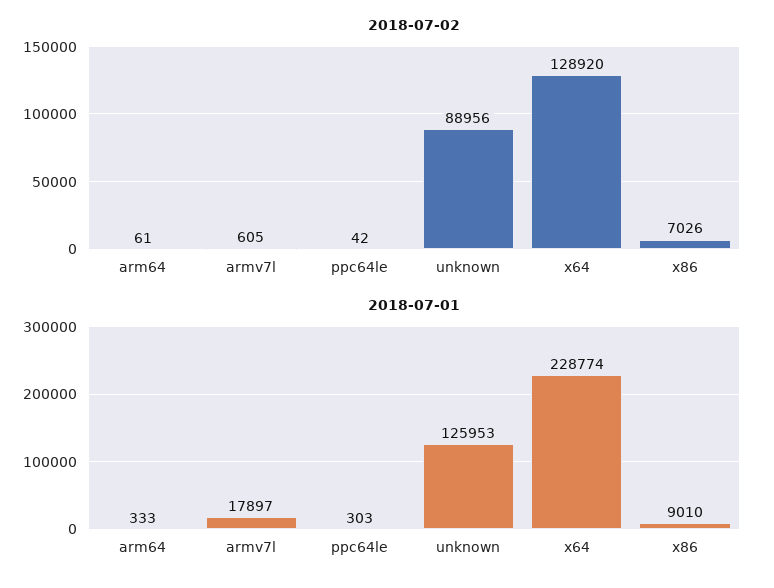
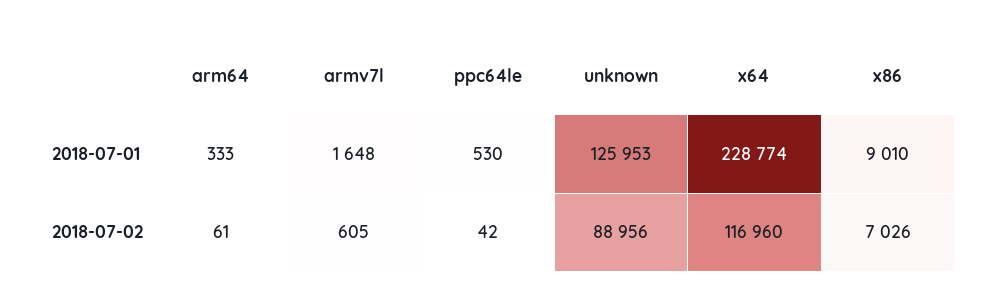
  {
    "2018-07-02": {
      "arm64": 61,
      "armv7l": 605,
      "ppc64le": 42,
      "unknown": 88956,
-     "x64": 128920,
+     "x64": 116960,
      "x86": 7026
    },
    "2018-07-01": {
      "arm64": 333,
-     "armv7l": 17897,
+     "armv7l": 1648,
-     "ppc64le": 303,
+     "ppc64le": 530,
      "unknown": 125953,
      "x64": 228774,
      "x86": 9010
    }
  }

